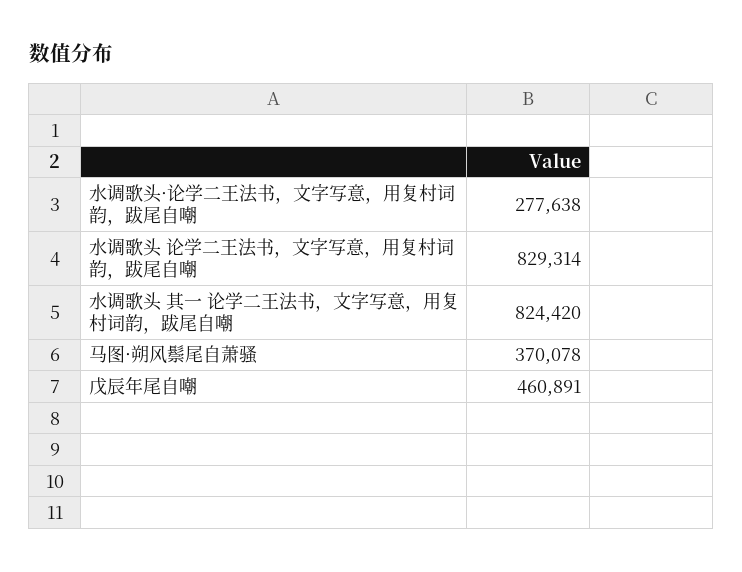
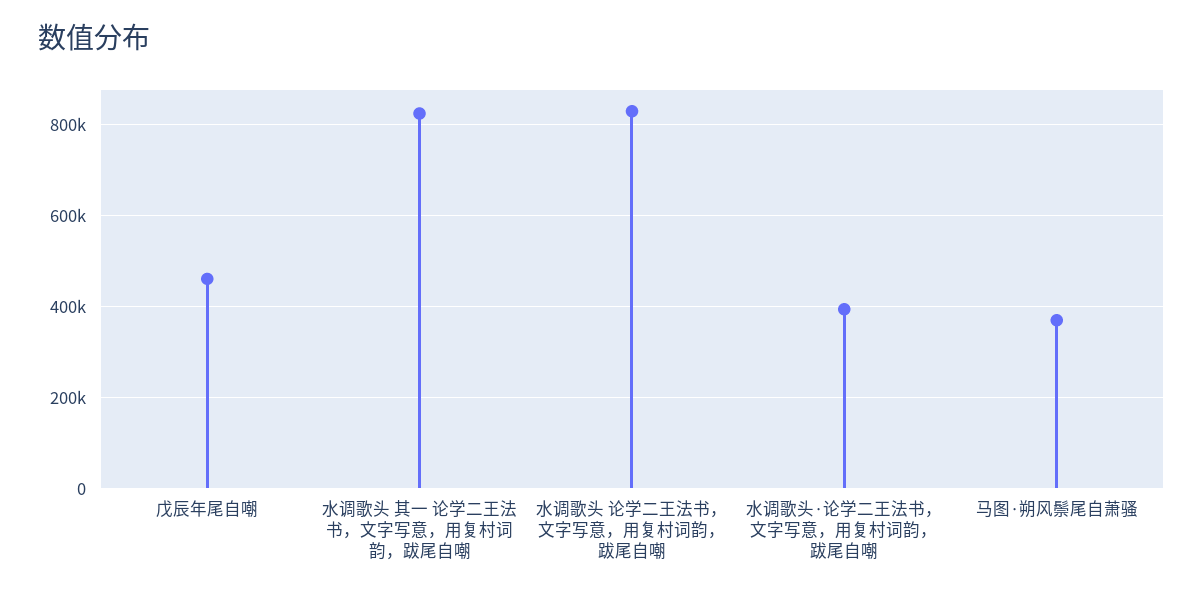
  {
-   "水调歌头·论学二王法书，文字写意，用复村词韵，跋尾自嘲": 277638,
+   "水调歌头·论学二王法书，文字写意，用复村词韵，跋尾自嘲": 400000,
    "水调歌头 论学二王法书，文字写意，用复村词韵，跋尾自嘲": 829314,
    "水调歌头 其一 论学二王法书，文字写意，用复村词韵，跋尾自嘲": 824420,
    "马图·朔风鬃尾自萧骚": 370078,
    "戊辰年尾自嘲": 460891
  }

